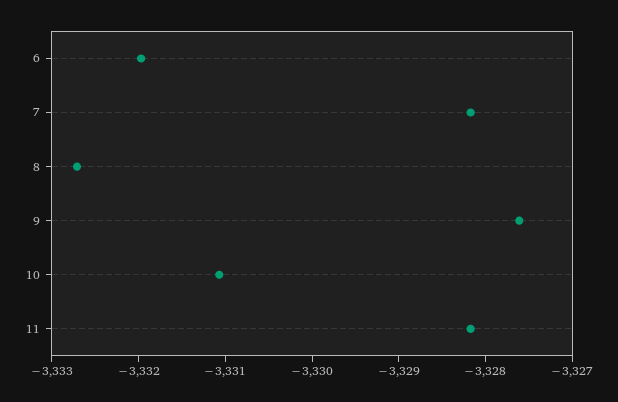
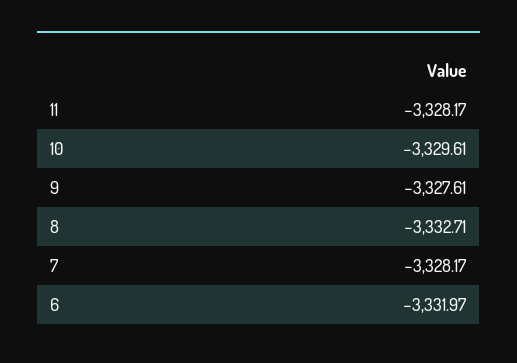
  {
    "6": -3331.97,
    "7": -3328.17,
    "8": -3332.71,
    "9": -3327.61,
-   "10": -3331,
+   "10": -3329.61,
    "11": -3328.17
  }

